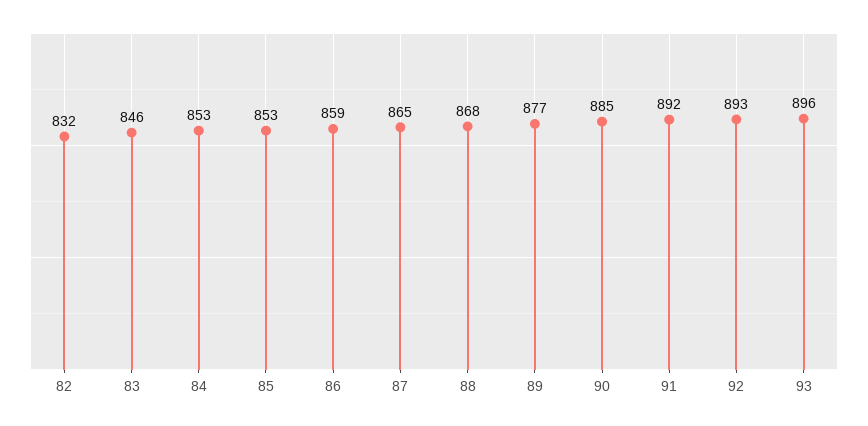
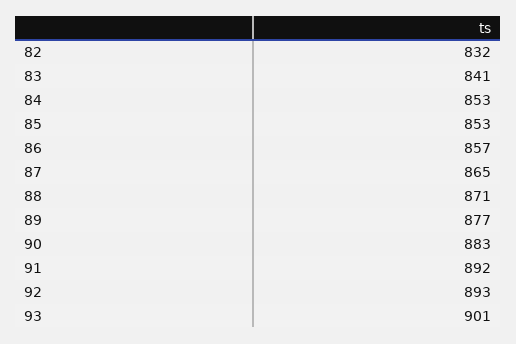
  {
    "82": 832,
-   "83": 846,
+   "83": 841,
    "84": 853,
    "85": 853,
-   "86": 859,
+   "86": 857,
    "87": 865,
-   "88": 868,
+   "88": 871,
    "89": 877,
-   "90": 885,
+   "90": 883,
    "91": 892,
    "92": 893,
-   "93": 896
+   "93": 901
  }

